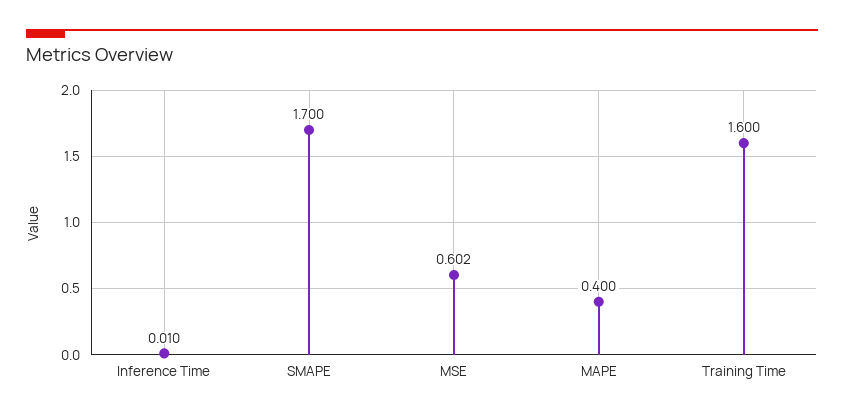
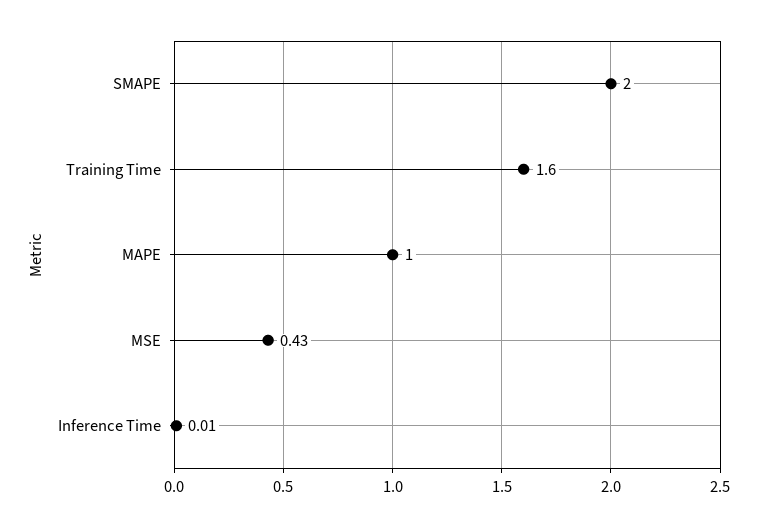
  {
    "Inference Time": 0.01,
-   "SMAPE": 1.7,
+   "SMAPE": 2,
-   "MSE": 0.602,
+   "MSE": 0.43,
-   "MAPE": 0.4,
+   "MAPE": 1,
    "Training Time": 1.6
  }

